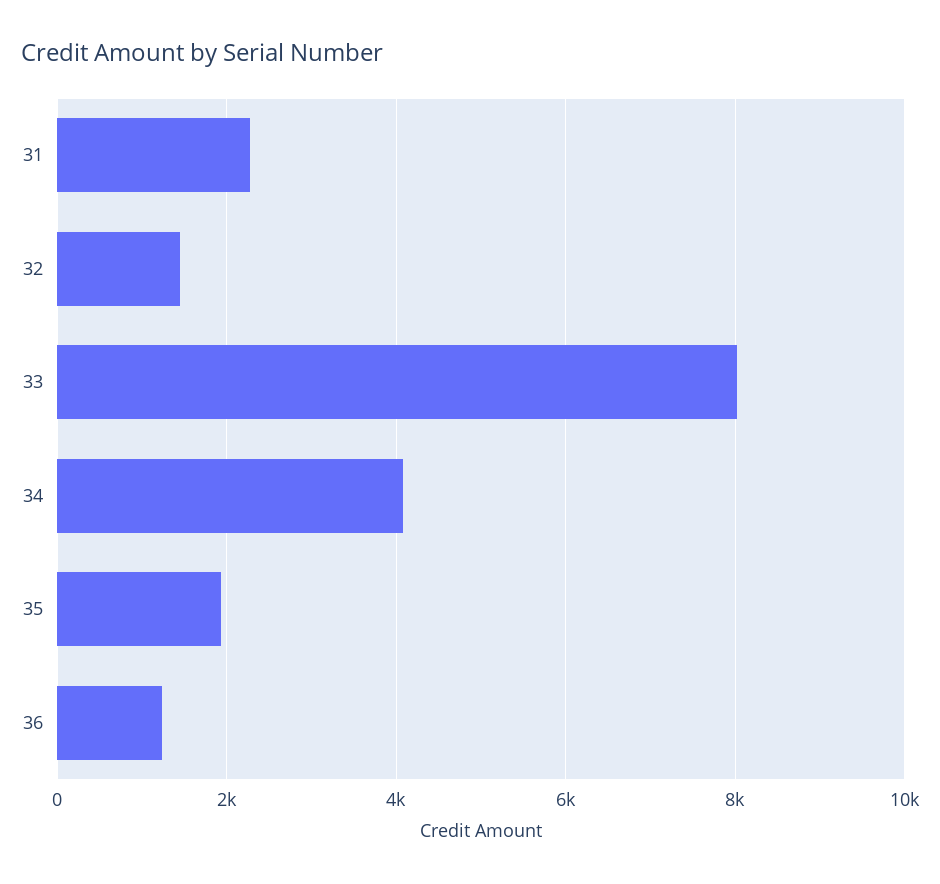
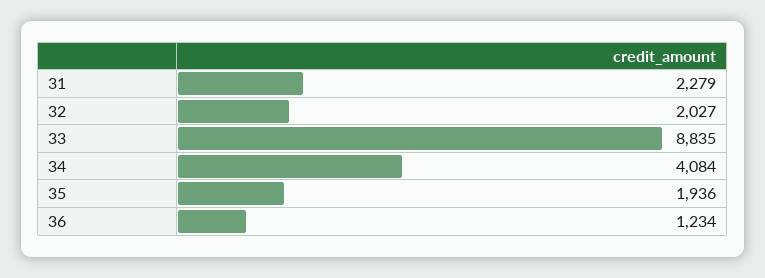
  {
    "31": 2279,
-   "32": 1400,
+   "32": 2027,
-   "33": 8000,
+   "33": 8835,
    "34": 4084,
    "35": 1936,
    "36": 1234
  }

